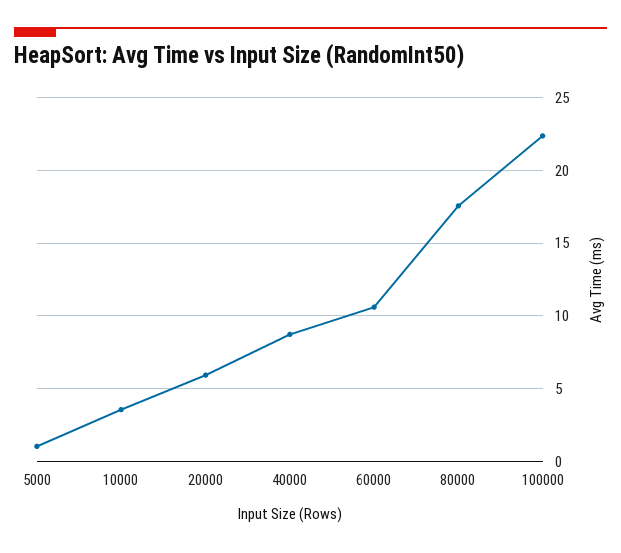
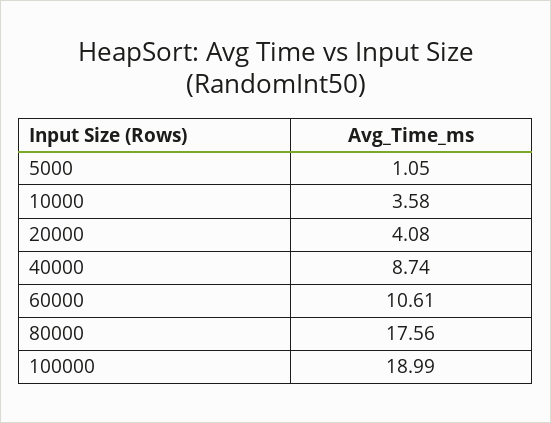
  {
    "5000": 1.05,
    "10000": 3.58,
-   "20000": 6,
+   "20000": 4.08,
    "40000": 8.74,
    "60000": 10.61,
    "80000": 17.56,
-   "100000": 22.5
+   "100000": 18.99
  }

